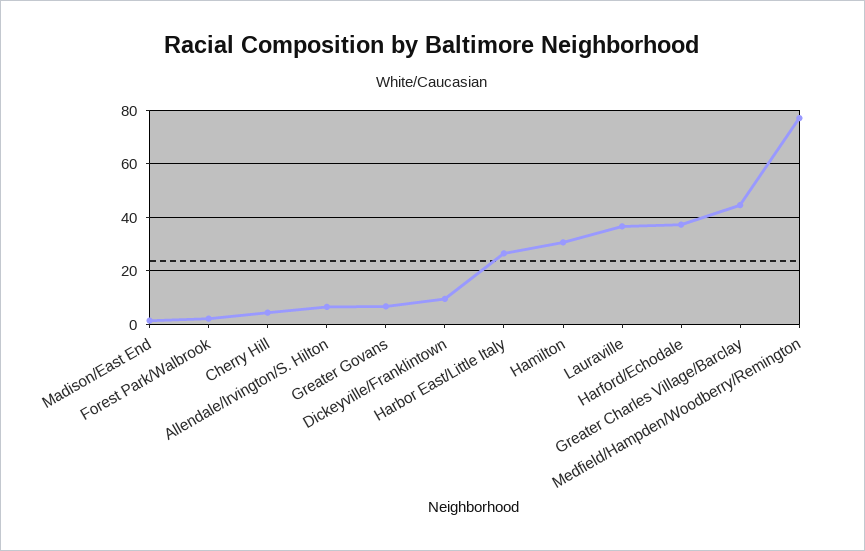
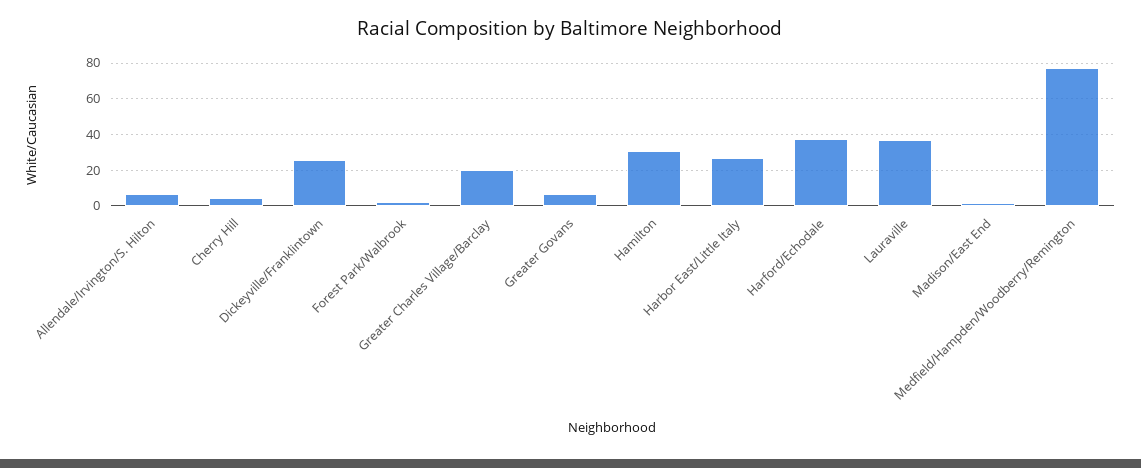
  {
    "Madison/East End": 2.5,
    "Forest Park/Walbrook": 2.5,
    "Cherry Hill": 5,
    "Allendale/Irvington/S. Hilton": 7.5,
    "Greater Govans": 7.5,
-   "Dickeyville/Franklintown": 10,
+   "Dickeyville/Franklintown": 25,
    "Harbor East/Little Italy": 27.5,
    "Hamilton": 30,
    "Lauraville": 37.5,
    "Harford/Echodale": 37.5,
-   "Greater Charles Village/Barclay": 45,
+   "Greater Charles Village/Barclay": 20,
    "Medfield/Hampden/Woodberry/Remington": 77.5
  }

